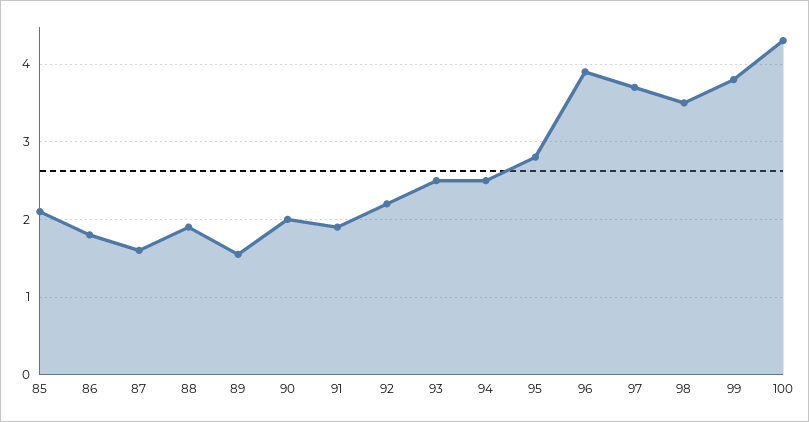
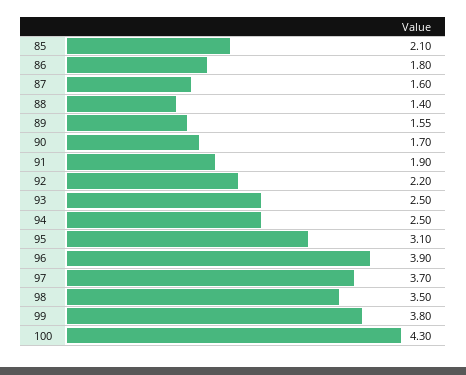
  {
    "85": 2.1,
    "86": 1.8,
    "87": 1.6,
-   "88": 1.9,
+   "88": 1.4,
    "89": 1.55,
-   "90": 2,
+   "90": 1.7,
    "91": 1.9,
    "92": 2.2,
    "93": 2.5,
    "94": 2.5,
-   "95": 2.8,
+   "95": 3.1,
    "96": 3.9,
    "97": 3.7,
    "98": 3.5,
    "99": 3.8,
    "100": 4.3
  }

